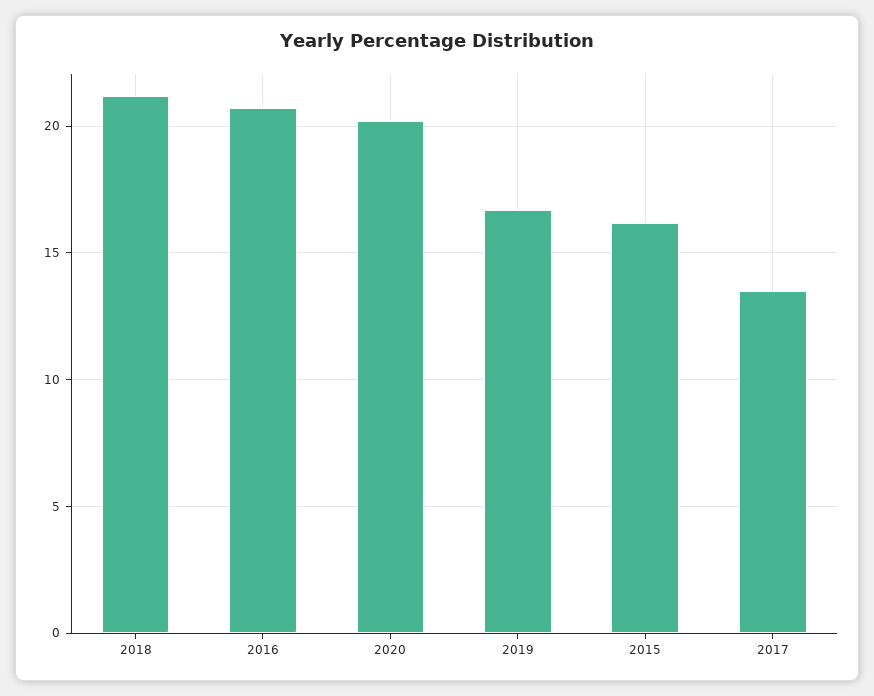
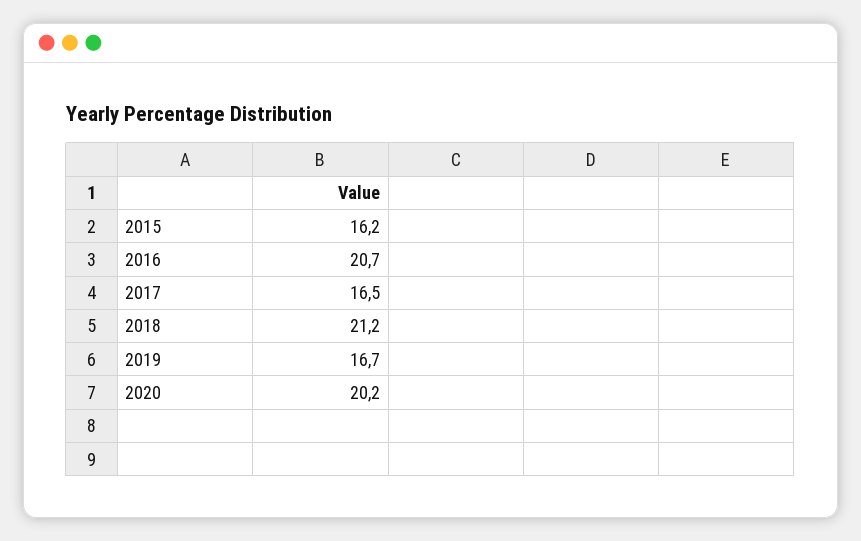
  {
    "2018": 21.2,
    "2016": 20.7,
    "2020": 20.2,
    "2019": 16.7,
    "2015": 16.2,
-   "2017": 13.5
+   "2017": 16.5
  }

